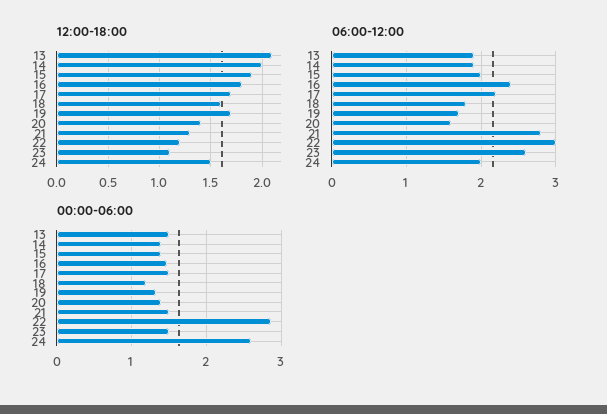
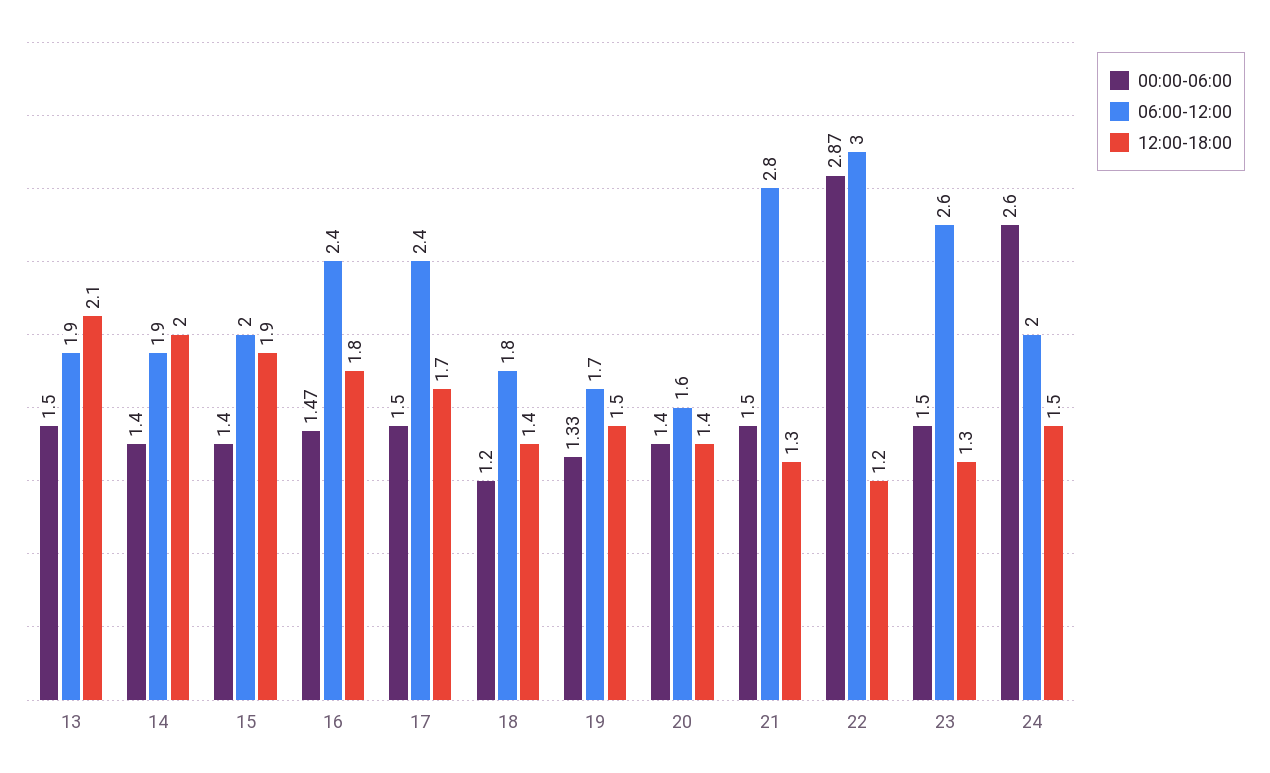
  {
    "12:00-18:00": {
      "13": 2.1,
      "14": 2,
      "15": 1.9,
      "16": 1.8,
      "17": 1.7,
-     "18": 1.6,
+     "18": 1.4,
-     "19": 1.7,
+     "19": 1.5,
      "20": 1.4,
      "21": 1.3,
      "22": 1.2,
-     "23": 1.1,
+     "23": 1.3,
      "24": 1.5
    },
    "06:00-12:00": {
      "13": 1.9,
      "14": 1.9,
      "15": 2,
      "16": 2.4,
-     "17": 2.2,
+     "17": 2.4,
      "18": 1.8,
      "19": 1.7,
      "20": 1.6,
      "21": 2.8,
      "22": 3,
      "23": 2.6,
      "24": 2
    },
    "00:00-06:00": {
      "13": 1.5,
      "14": 1.4,
      "15": 1.4,
      "16": 1.47,
      "17": 1.5,
      "18": 1.2,
      "19": 1.33,
      "20": 1.4,
      "21": 1.5,
      "22": 2.87,
      "23": 1.5,
      "24": 2.6
    }
  }

